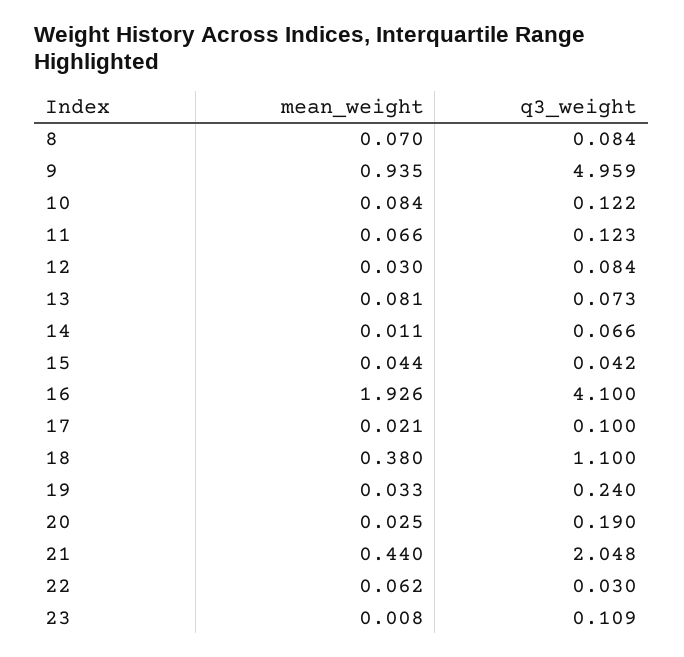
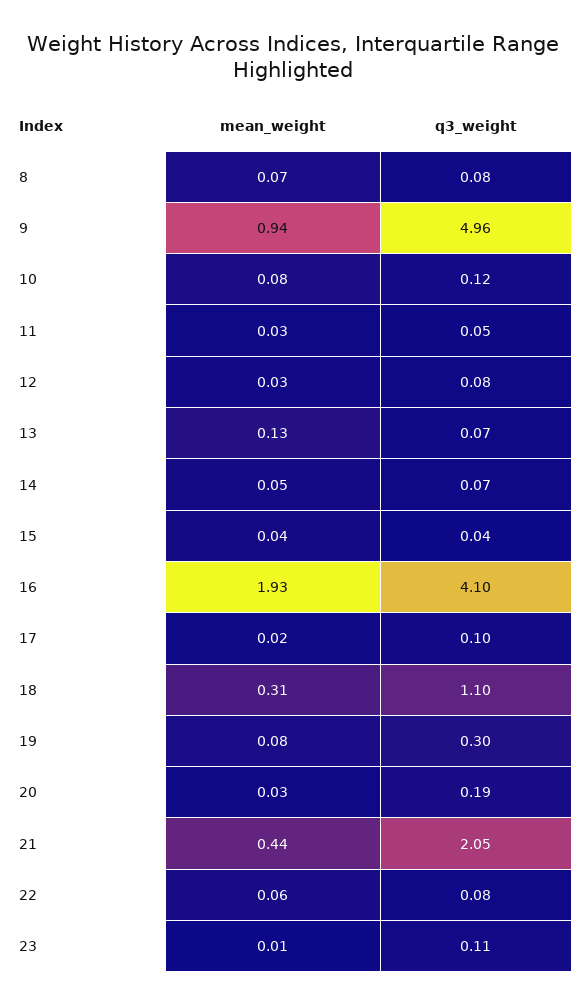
  {
    "mean_weight": {
      "8": 0.07,
      "9": 0.935,
      "10": 0.084,
-     "11": 0.066,
+     "11": 0.03,
      "12": 0.03,
-     "13": 0.081,
+     "13": 0.13,
-     "14": 0.011,
+     "14": 0.05,
      "15": 0.044,
      "16": 1.926,
      "17": 0.021,
-     "18": 0.38,
+     "18": 0.31,
-     "19": 0.033,
+     "19": 0.08,
      "20": 0.025,
      "21": 0.44,
      "22": 0.062,
      "23": 0.008
    },
    "q3_weight": {
      "8": 0.084,
      "9": 4.959,
      "10": 0.122,
-     "11": 0.123,
+     "11": 0.05,
      "12": 0.084,
      "13": 0.073,
      "14": 0.066,
      "15": 0.042,
      "16": 4.1,
      "17": 0.1,
      "18": 1.1,
-     "19": 0.24,
+     "19": 0.3,
      "20": 0.19,
      "21": 2.048,
-     "22": 0.03,
+     "22": 0.08,
      "23": 0.109
    }
  }

